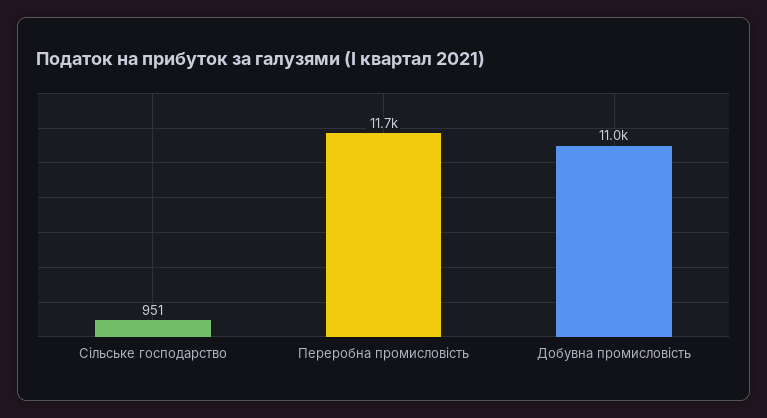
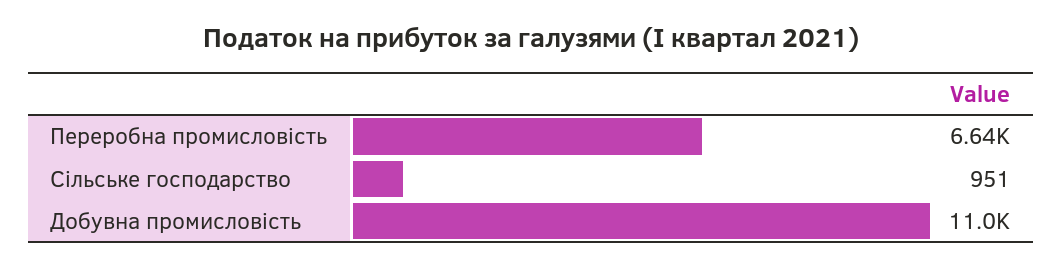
  {
    "Сiльське господарство": 951,
-   "Переробна промисловiсть": 11700,
+   "Переробна промисловiсть": 6640,
    "Добувна промисловiсть": 11000
  }

